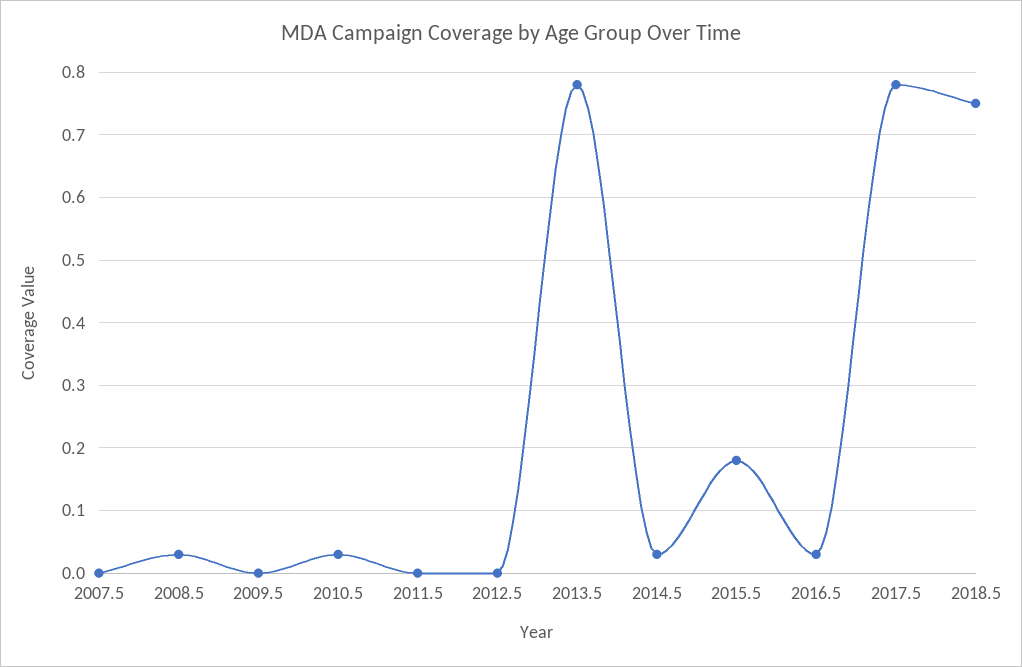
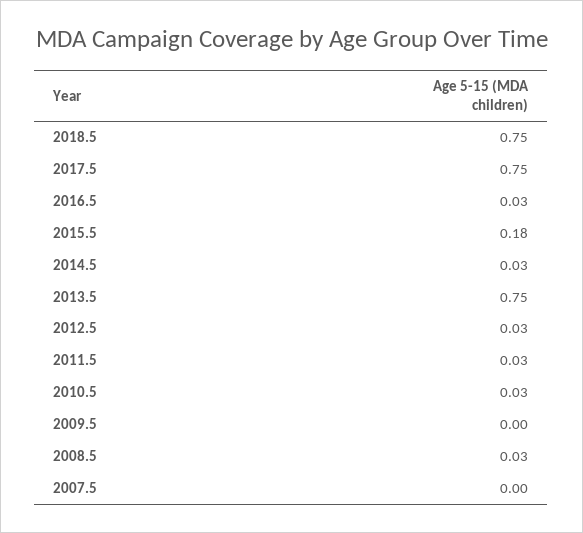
  {
    "2007.5": 0,
    "2008.5": 0.03,
    "2009.5": 0,
    "2010.5": 0.03,
-   "2011.5": 0,
+   "2011.5": 0.03,
-   "2012.5": 0,
+   "2012.5": 0.03,
-   "2013.5": 0.78,
+   "2013.5": 0.75,
    "2014.5": 0.03,
    "2015.5": 0.18,
    "2016.5": 0.03,
-   "2017.5": 0.78,
+   "2017.5": 0.75,
    "2018.5": 0.75
  }

